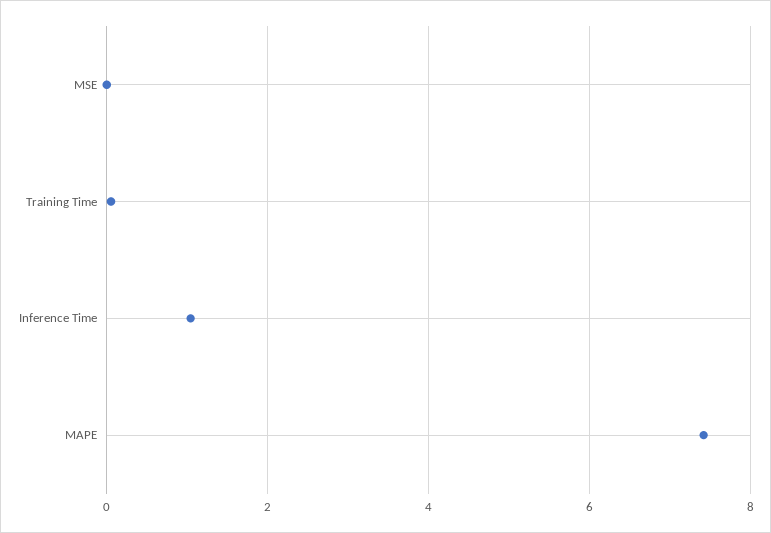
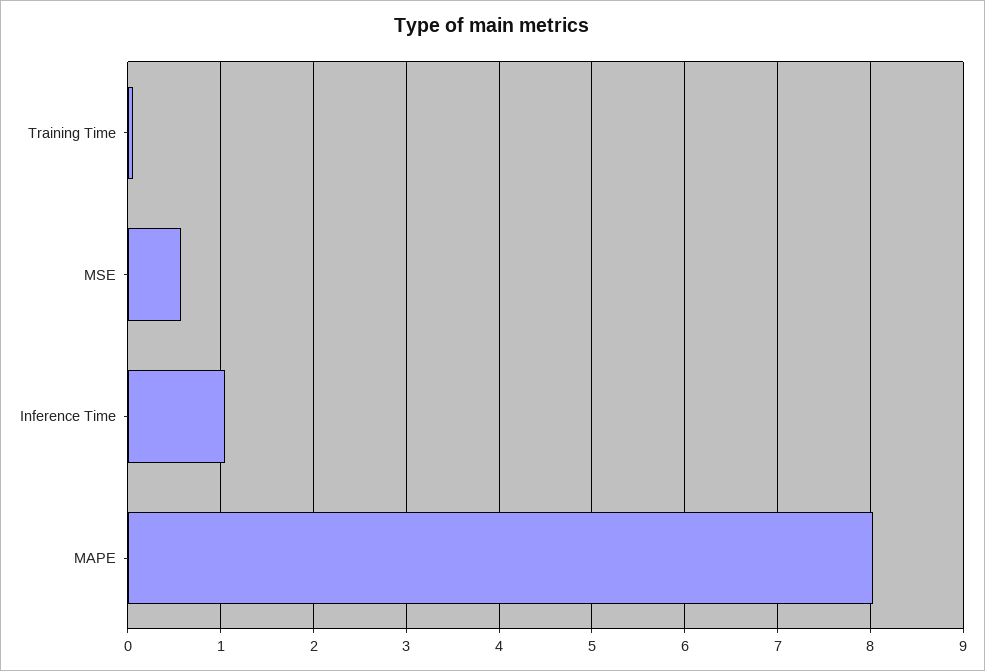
  {
-   "MSE": 0,
+   "MSE": 0.6,
    "Training Time": 0.1,
    "Inference Time": 1,
-   "MAPE": 7.4
+   "MAPE": 8
  }

